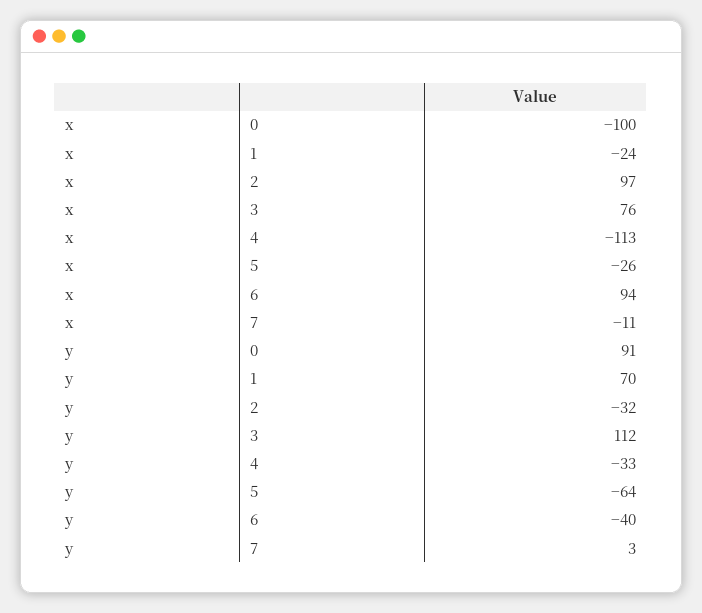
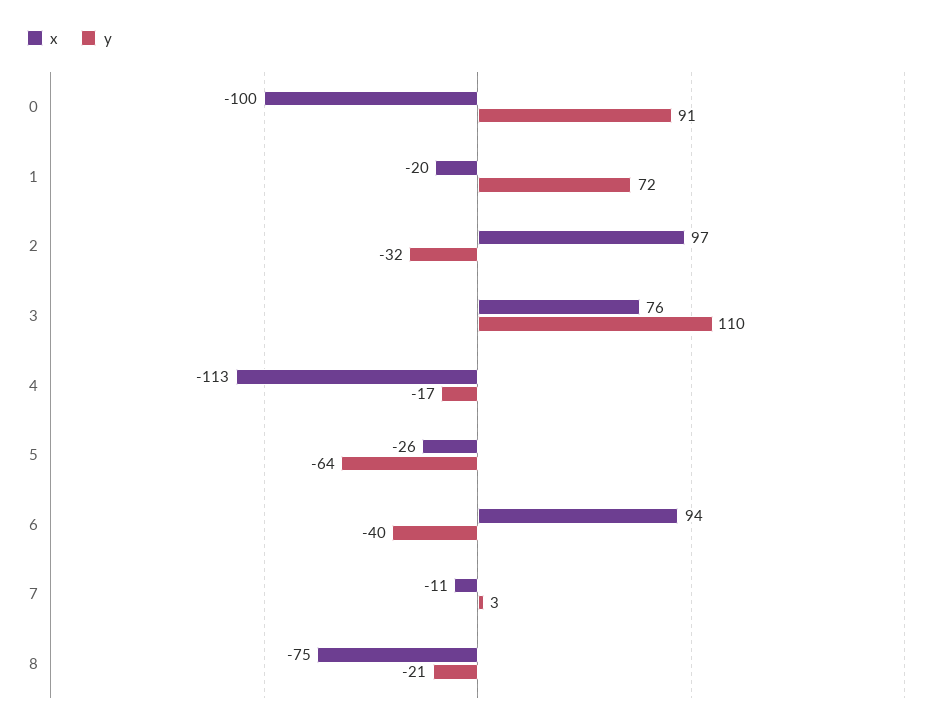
  {
    "x": {
      "0": -100,
-     "1": -24,
+     "1": -20,
      "2": 97,
      "3": 76,
      "4": -113,
      "5": -26,
      "6": 94,
-     "7": -11
+     "7": -11,
+     "8": -75
    },
    "y": {
      "0": 91,
-     "1": 70,
+     "1": 72,
      "2": -32,
-     "3": 112,
+     "3": 110,
-     "4": -33,
+     "4": -17,
      "5": -64,
      "6": -40,
-     "7": 3
+     "7": 3,
+     "8": -21
    }
  }

